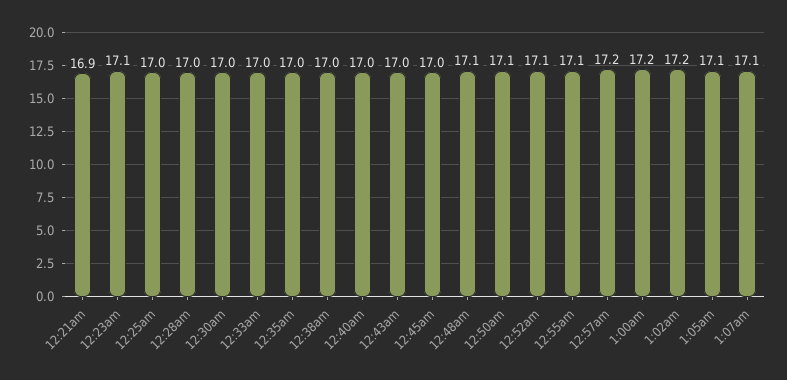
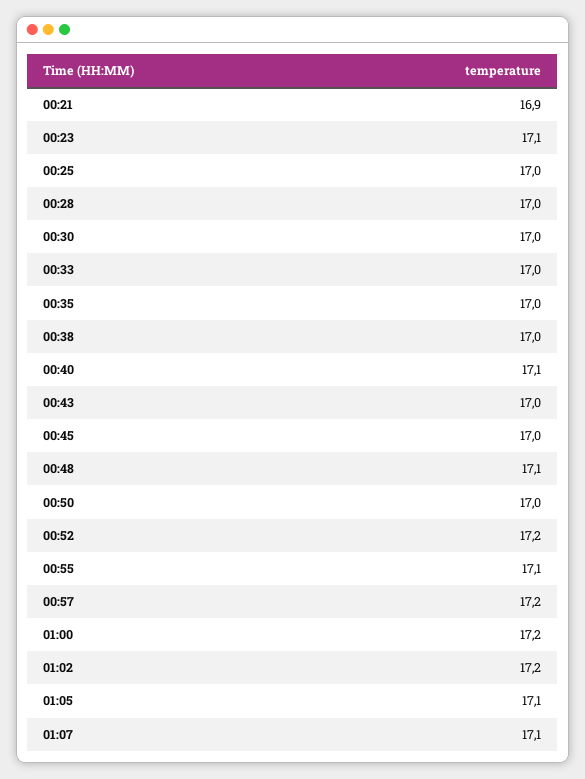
  {
    "12:21am": 16.9,
    "12:23am": 17.1,
    "12:25am": 17,
    "12:28am": 17,
    "12:30am": 17,
    "12:33am": 17,
    "12:35am": 17,
    "12:38am": 17,
-   "12:40am": 17,
+   "12:40am": 17.1,
    "12:43am": 17,
    "12:45am": 17,
    "12:48am": 17.1,
-   "12:50am": 17.1,
+   "12:50am": 17,
-   "12:52am": 17.1,
+   "12:52am": 17.2,
    "12:55am": 17.1,
    "12:57am": 17.2,
    "1:00am": 17.2,
    "1:02am": 17.2,
    "1:05am": 17.1,
    "1:07am": 17.1
  }

